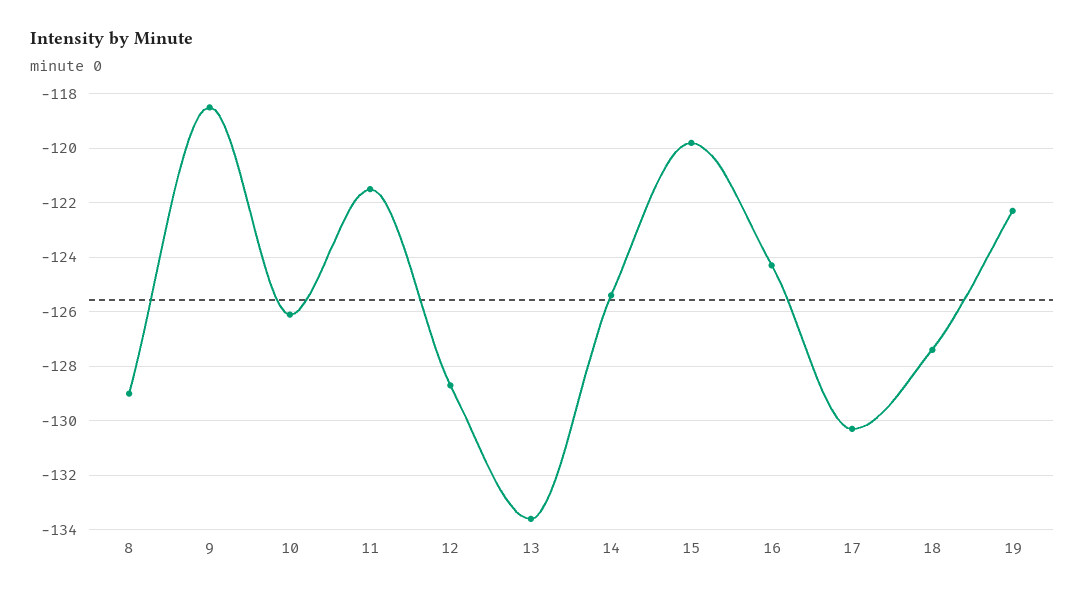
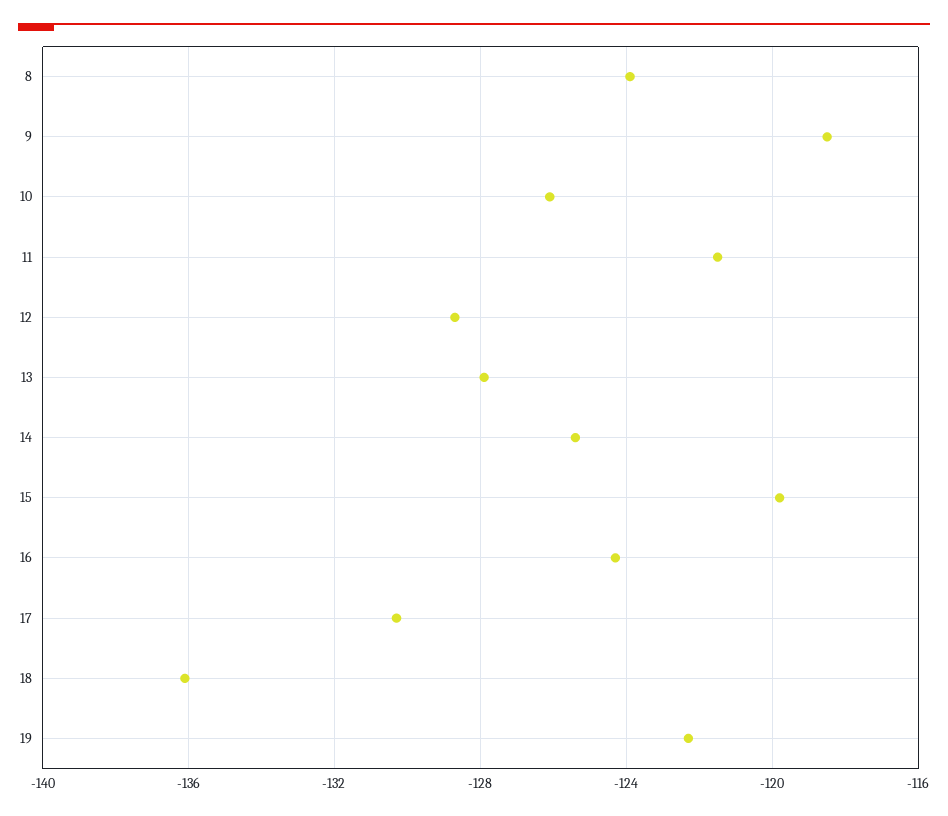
  {
-   "8": -129,
+   "8": -124,
    "9": -118.5,
    "10": -126,
    "11": -121.5,
    "12": -128.5,
-   "13": -133.5,
+   "13": -128,
    "14": -125.5,
    "15": -120,
    "16": -124.5,
    "17": -130.5,
-   "18": -127.5,
+   "18": -136,
    "19": -122.5
  }

